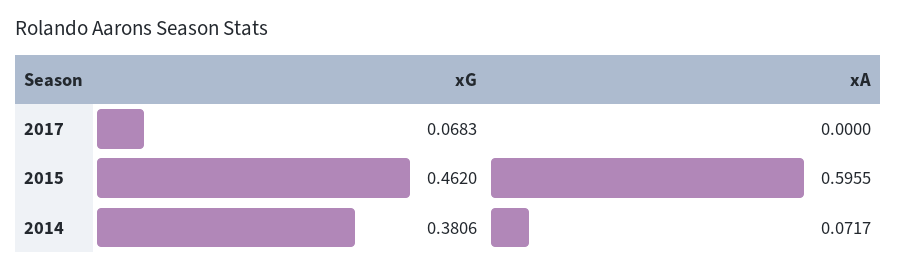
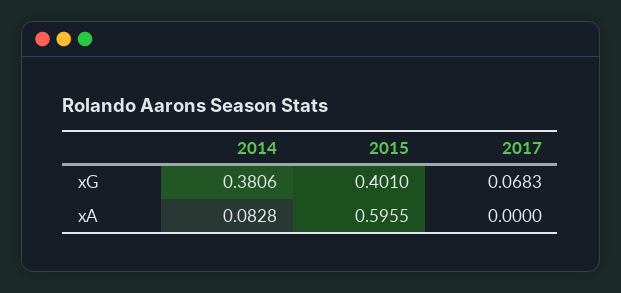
  {
    "xG": {
      "2017": 0.0683,
-     "2015": 0.462,
+     "2015": 0.401,
      "2014": 0.3806
    },
    "xA": {
      "2017": 0,
      "2015": 0.5955,
-     "2014": 0.0717
+     "2014": 0.0828
    }
  }

